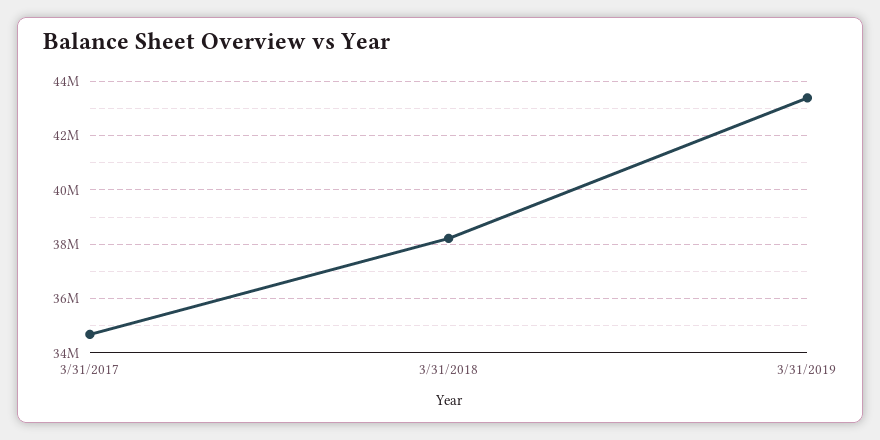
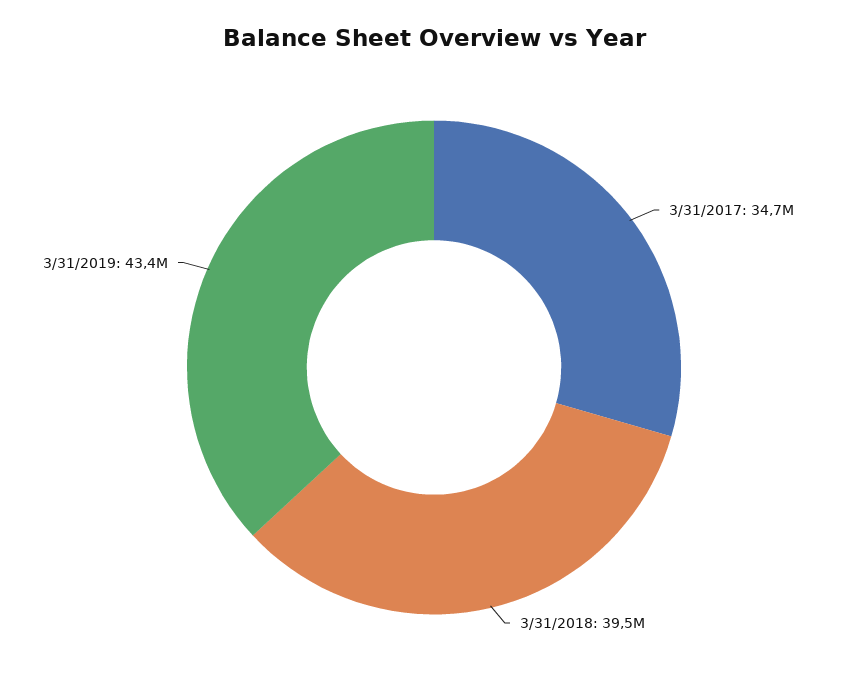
  {
    "3/31/2017": 34700000,
-   "3/31/2018": 38250000,
+   "3/31/2018": 39500000,
    "3/31/2019": 43400000
  }

